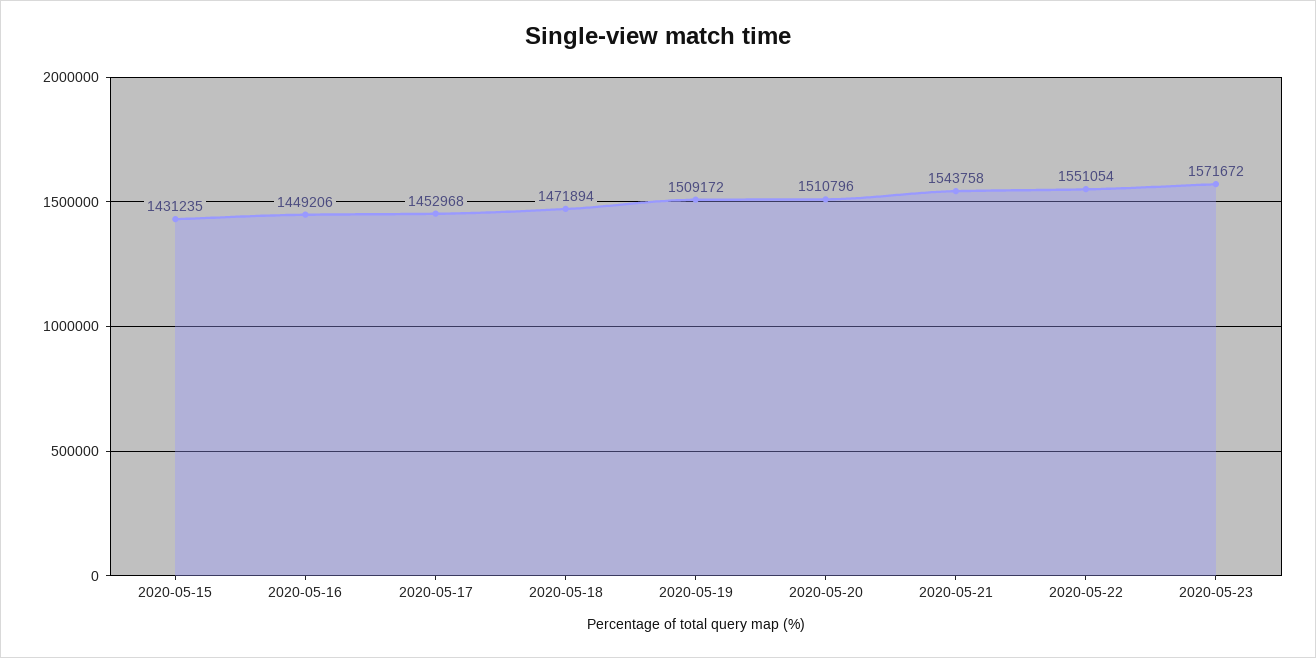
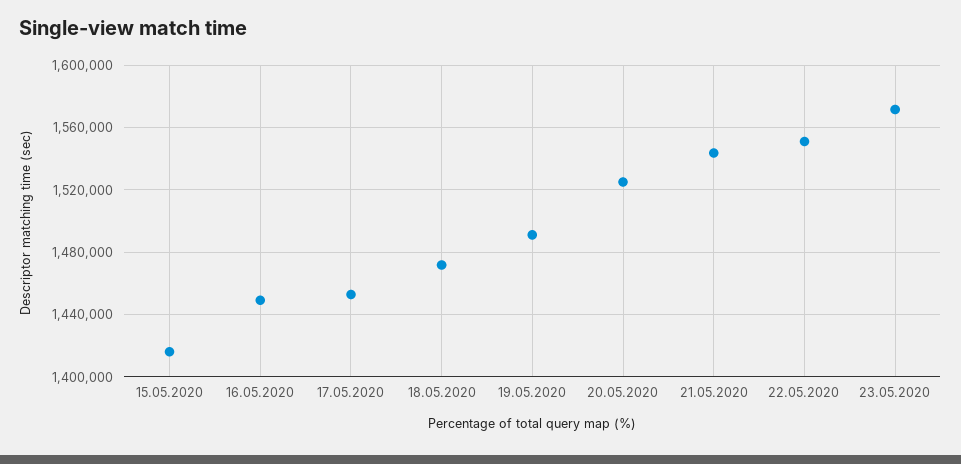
  {
-   "2020-05-15": 1431235,
+   "2020-05-15": 1415000,
    "2020-05-16": 1449206,
    "2020-05-17": 1452968,
    "2020-05-18": 1471894,
-   "2020-05-19": 1509172,
+   "2020-05-19": 1490000,
-   "2020-05-20": 1510796,
+   "2020-05-20": 1525000,
    "2020-05-21": 1543758,
    "2020-05-22": 1551054,
    "2020-05-23": 1571672
  }

